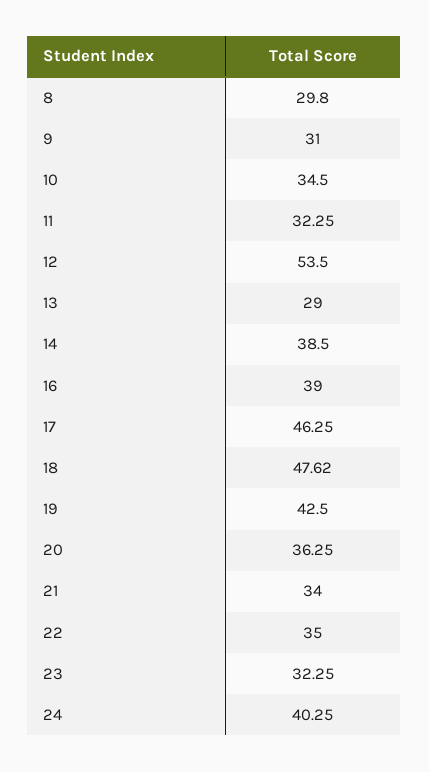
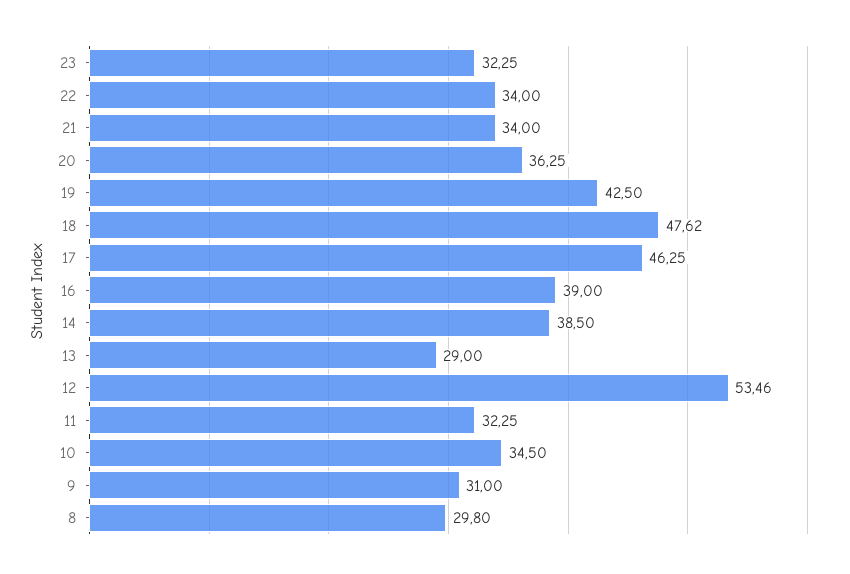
  {
    "8": 29.8,
    "9": 31,
    "10": 34.5,
    "11": 32.25,
-   "12": 53.5,
+   "12": 53.46,
    "13": 29,
    "14": 38.5,
    "16": 39,
    "17": 46.25,
    "18": 47.62,
    "19": 42.5,
    "20": 36.25,
    "21": 34,
-   "22": 35,
+   "22": 34,
-   "23": 32.25,
+   "23": 32.25
-   "24": 40.25
  }

